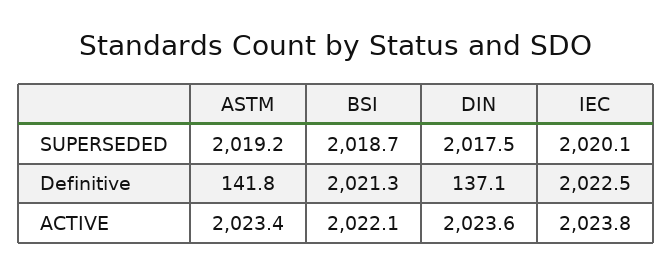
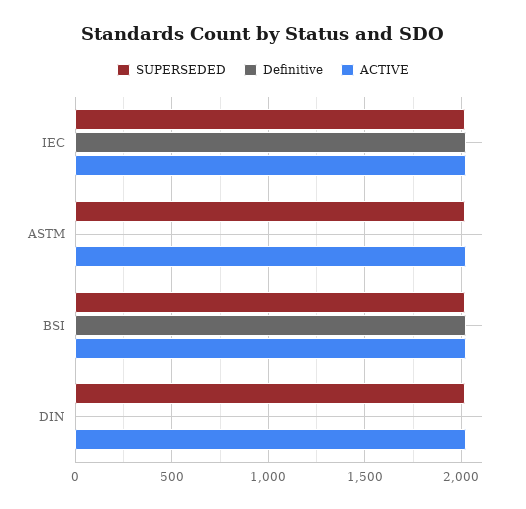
  {
    "SUPERSEDED": {
      "ASTM": 2019.2,
      "BSI": 2018.7,
      "DIN": 2017.5,
      "IEC": 2020.1
    },
    "Definitive": {
-     "ASTM": 141.8,
+     "ASTM": 0,
      "BSI": 2021.3,
-     "DIN": 137.1,
+     "DIN": 0,
      "IEC": 2022.5
    },
    "ACTIVE": {
      "ASTM": 2023.4,
      "BSI": 2022.1,
      "DIN": 2023.6,
      "IEC": 2023.8
    }
  }

